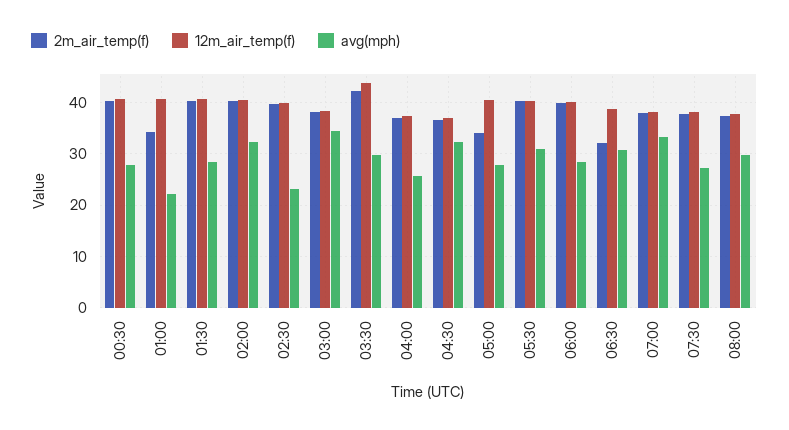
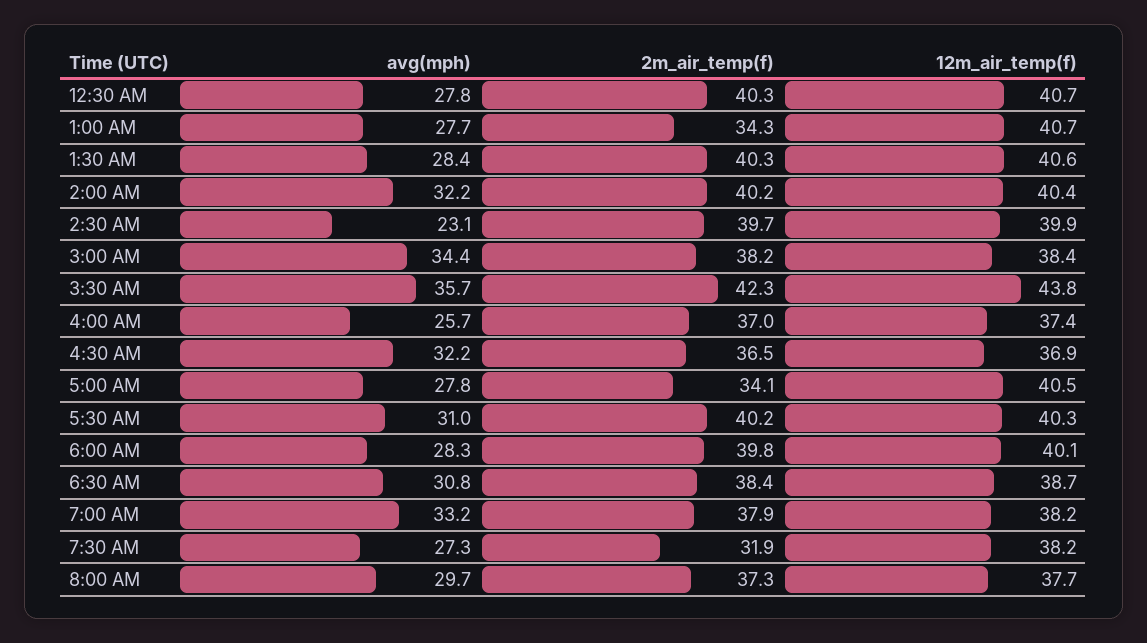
  {
    "2m_air_temp(f)": {
      "00:30": 40.3,
      "01:00": 34.3,
      "01:30": 40.3,
      "02:00": 40.2,
      "02:30": 39.7,
      "03:00": 38.2,
      "03:30": 42.3,
      "04:00": 37,
      "04:30": 36.5,
      "05:00": 34.1,
      "05:30": 40.2,
      "06:00": 39.8,
-     "06:30": 32,
+     "06:30": 38.4,
      "07:00": 37.9,
-     "07:30": 38,
+     "07:30": 31.9,
      "08:00": 37.3
    },
    "12m_air_temp(f)": {
      "00:30": 40.7,
      "01:00": 40.7,
      "01:30": 40.6,
      "02:00": 40.4,
      "02:30": 39.9,
      "03:00": 38.4,
      "03:30": 43.8,
      "04:00": 37.4,
      "04:30": 36.9,
      "05:00": 40.5,
      "05:30": 40.3,
      "06:00": 40.1,
      "06:30": 38.7,
      "07:00": 38.2,
      "07:30": 38.2,
      "08:00": 37.7
    },
    "avg(mph)": {
      "00:30": 27.8,
-     "01:00": 22,
+     "01:00": 27.7,
      "01:30": 28.4,
      "02:00": 32.2,
      "02:30": 23.1,
      "03:00": 34.4,
-     "03:30": 30,
+     "03:30": 35.7,
      "04:00": 25.7,
      "04:30": 32.2,
      "05:00": 27.8,
      "05:30": 31,
      "06:00": 28.3,
      "06:30": 30.8,
      "07:00": 33.2,
      "07:30": 27.3,
      "08:00": 29.7
    }
  }

